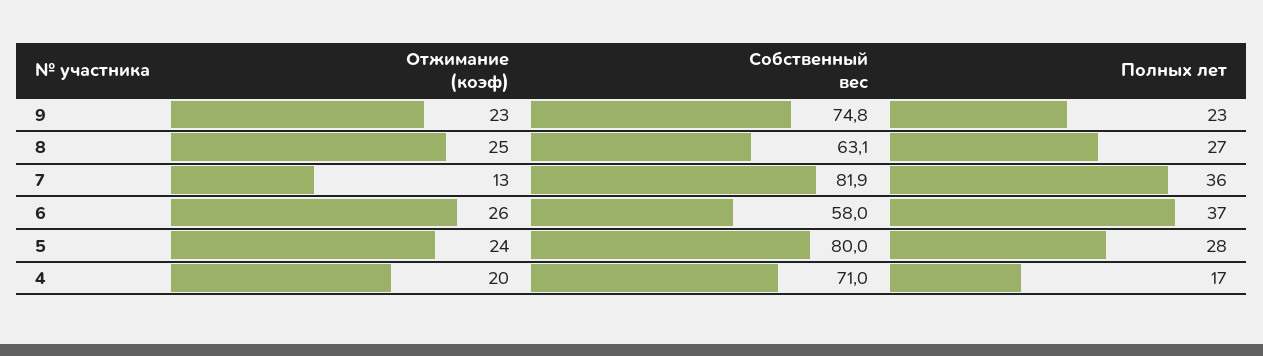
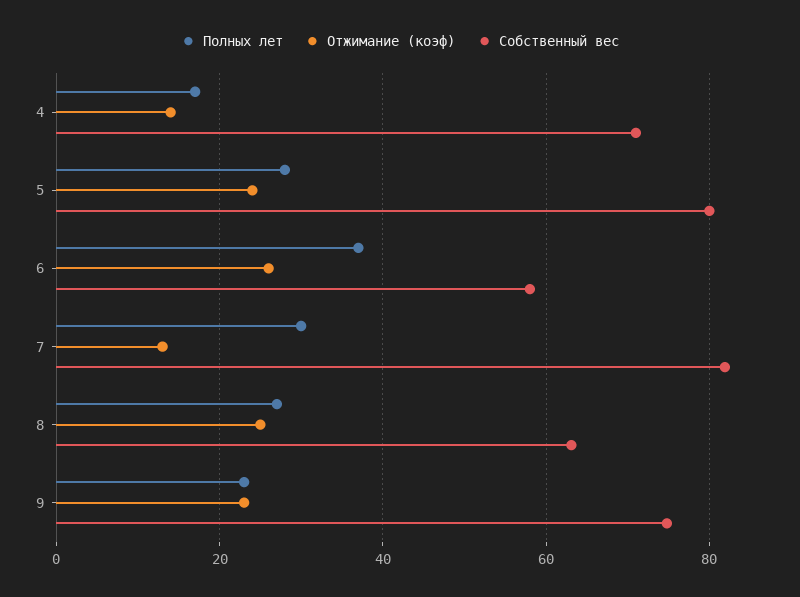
  {
    "Отжимание (коэф)": {
      "9": 23,
      "8": 25,
      "7": 13,
      "6": 26,
      "5": 24,
-     "4": 20
+     "4": 14
    },
    "Собственный вес": {
      "9": 74.8,
      "8": 63.1,
      "7": 81.9,
      "6": 58,
      "5": 80,
      "4": 71
    },
    "Полных лет": {
      "9": 23,
      "8": 27,
-     "7": 36,
+     "7": 30,
      "6": 37,
      "5": 28,
      "4": 17
    }
  }

